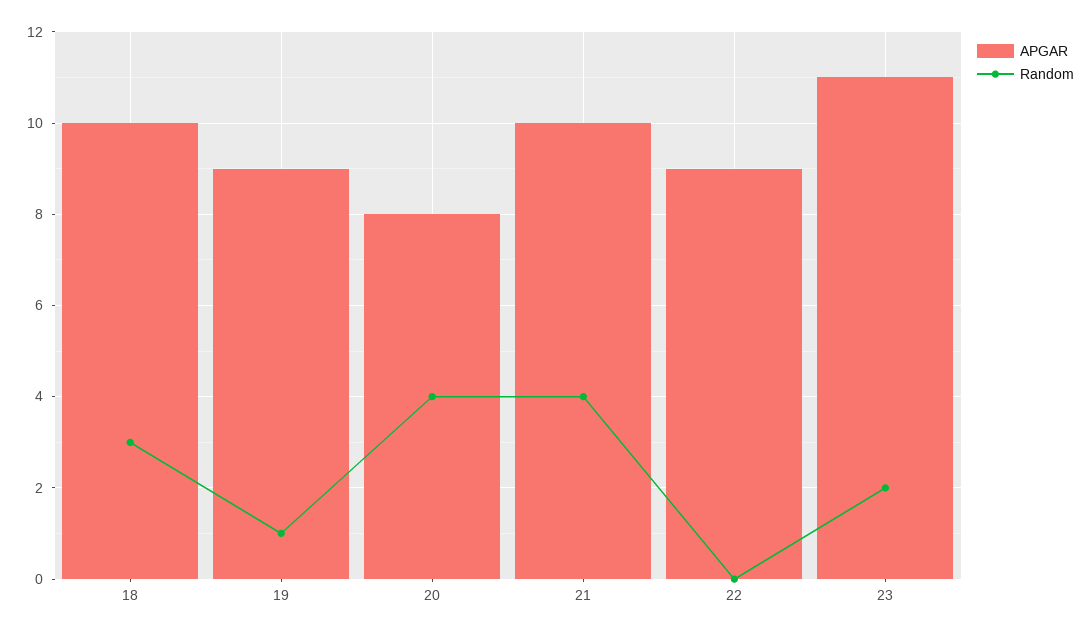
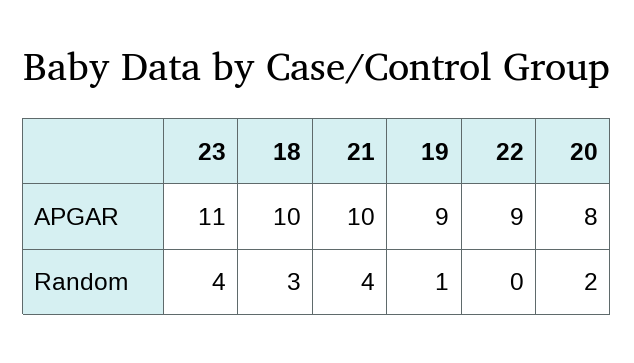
  {
    "APGAR": {
      "18": 10,
      "19": 9,
      "20": 8,
      "21": 10,
      "22": 9,
      "23": 11
    },
    "Random": {
      "18": 3,
      "19": 1,
-     "20": 4,
+     "20": 2,
      "21": 4,
      "22": 0,
-     "23": 2
+     "23": 4
    }
  }

